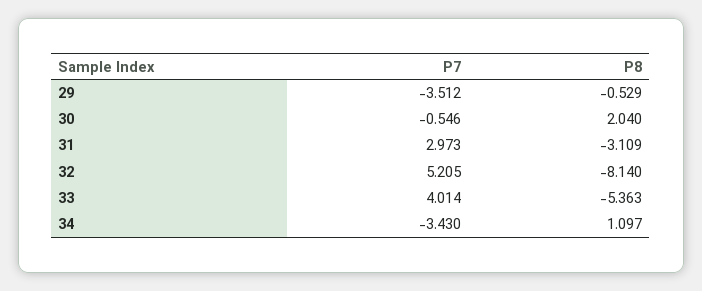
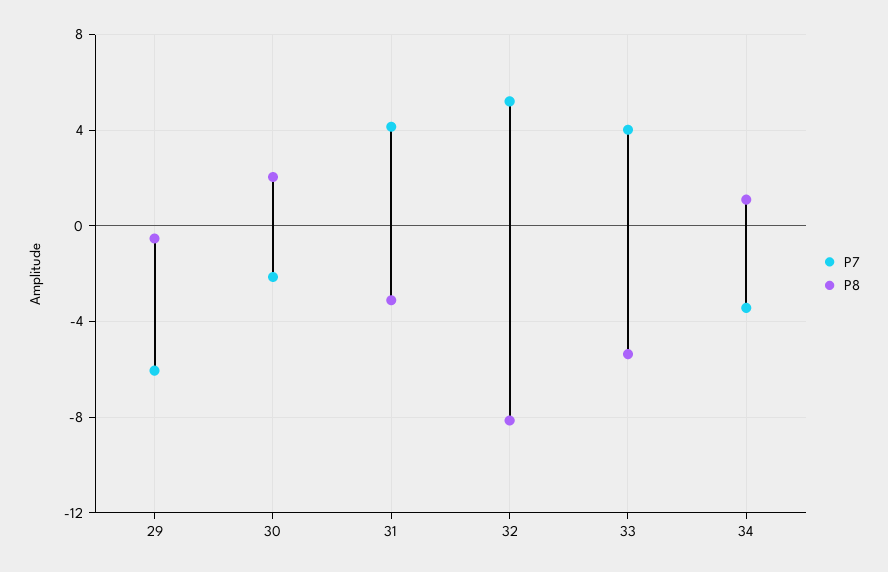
  {
    "P7": {
-     "29": -3.512,
+     "29": -6,
-     "30": -0.546,
+     "30": -2,
-     "31": 2.973,
+     "31": 4,
      "32": 5.205,
      "33": 4.014,
      "34": -3.43
    },
    "P8": {
      "29": -0.529,
      "30": 2.04,
      "31": -3.109,
      "32": -8.14,
      "33": -5.363,
      "34": 1.097
    }
  }

